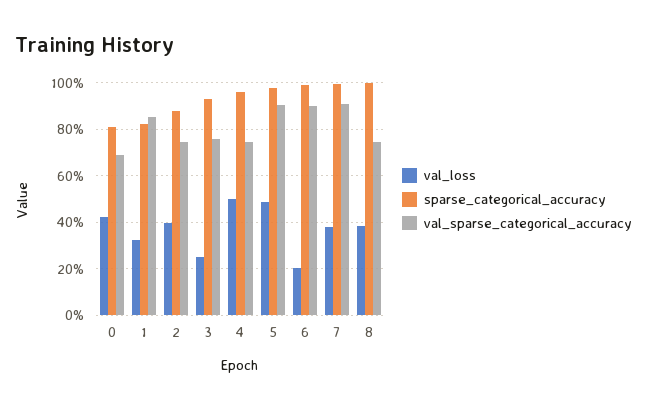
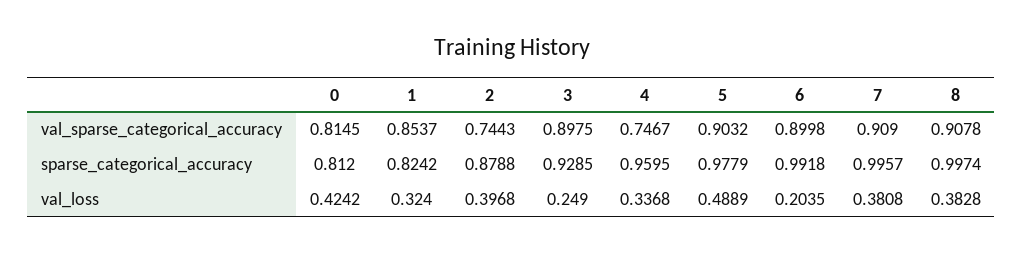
  {
    "val_loss": {
      "0": 0.4242,
      "1": 0.324,
      "2": 0.3968,
      "3": 0.249,
-     "4": 0.5,
+     "4": 0.3368,
      "5": 0.4889,
      "6": 0.2035,
      "7": 0.3808,
      "8": 0.3828
    },
    "sparse_categorical_accuracy": {
      "0": 0.812,
      "1": 0.8242,
      "2": 0.8788,
      "3": 0.9285,
      "4": 0.9595,
      "5": 0.9779,
      "6": 0.9918,
      "7": 0.9957,
      "8": 0.9974
    },
    "val_sparse_categorical_accuracy": {
-     "0": 0.7,
+     "0": 0.8145,
      "1": 0.8537,
      "2": 0.7443,
-     "3": 0.75,
+     "3": 0.8975,
      "4": 0.7467,
      "5": 0.9032,
      "6": 0.8998,
      "7": 0.909,
-     "8": 0.75
+     "8": 0.9078
    }
  }

